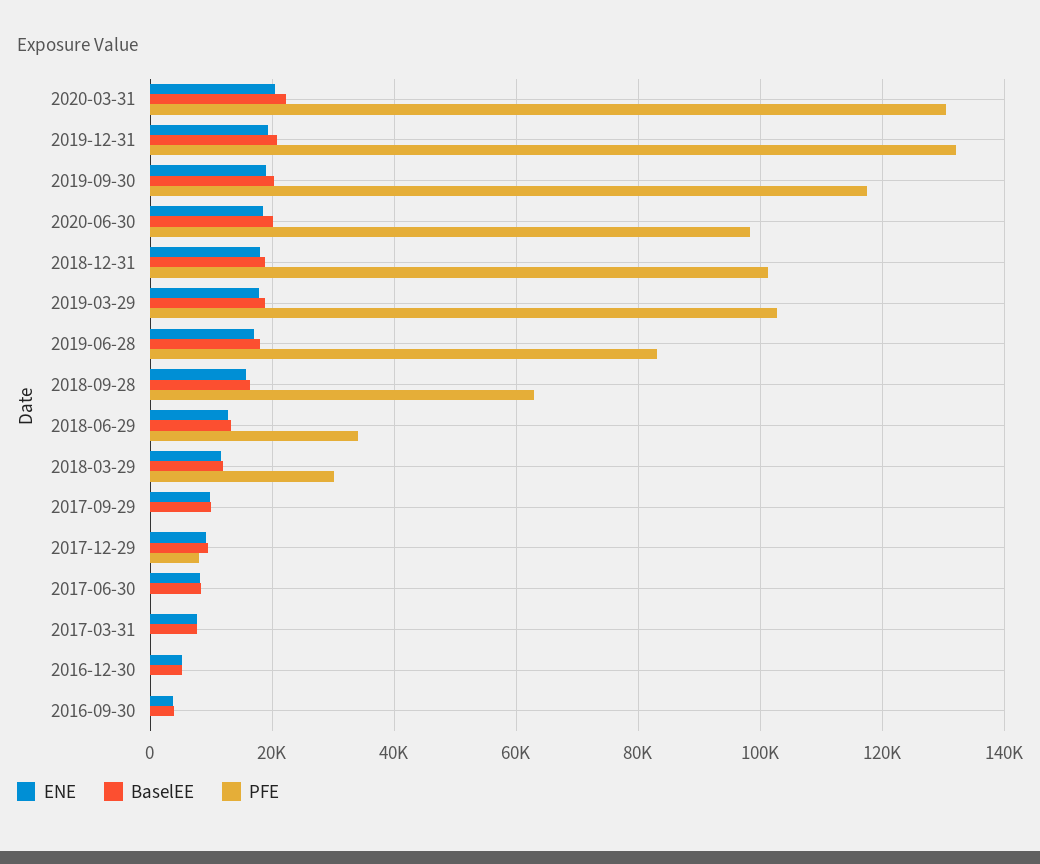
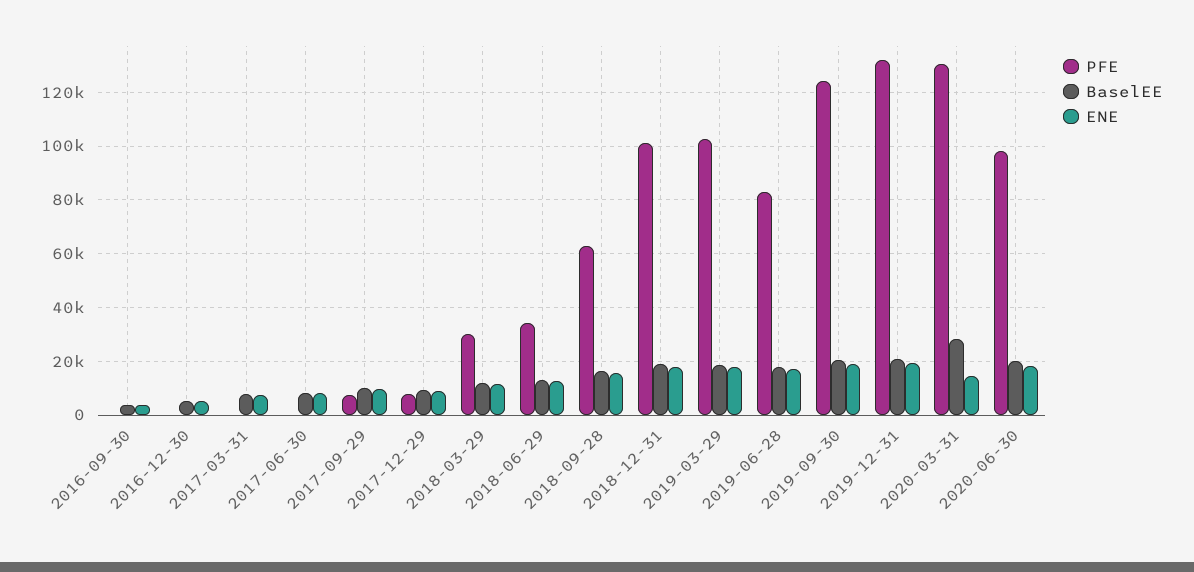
  {
    "ENE": {
-     "2020-03-31": 20000,
+     "2020-03-31": 15000,
      "2019-12-31": 20000,
      "2019-09-30": 20000,
      "2020-06-30": 18000,
      "2018-12-31": 18000,
      "2019-03-29": 18000,
      "2019-06-28": 16000,
      "2018-09-28": 16000,
      "2018-06-29": 12000,
      "2018-03-29": 12000,
      "2017-09-29": 10000,
      "2017-12-29": 10000,
      "2017-06-30": 8000,
      "2017-03-31": 8000,
      "2016-12-30": 6000,
      "2016-09-30": 4000
    },
    "BaselEE": {
-     "2020-03-31": 22000,
+     "2020-03-31": 27500,
      "2019-12-31": 20000,
      "2019-09-30": 20000,
      "2020-06-30": 20000,
      "2018-12-31": 18000,
      "2019-03-29": 18000,
      "2019-06-28": 18000,
      "2018-09-28": 16000,
      "2018-06-29": 14000,
      "2018-03-29": 12000,
      "2017-09-29": 10000,
      "2017-12-29": 10000,
      "2017-06-30": 8000,
      "2017-03-31": 8000,
      "2016-12-30": 6000,
      "2016-09-30": 4000
    },
    "PFE": {
      "2020-03-31": 130000,
      "2019-12-31": 132000,
-     "2019-09-30": 118000,
+     "2019-09-30": 125000,
      "2020-06-30": 98000,
      "2018-12-31": 102000,
      "2019-03-29": 102000,
      "2019-06-28": 84000,
      "2018-09-28": 62000,
      "2018-06-29": 34000,
      "2018-03-29": 30000,
-     "2017-09-29": 0,
+     "2017-09-29": 7500,
      "2017-12-29": 8000,
      "2017-06-30": 0,
      "2017-03-31": 0,
      "2016-12-30": 0,
      "2016-09-30": 0
    }
  }

